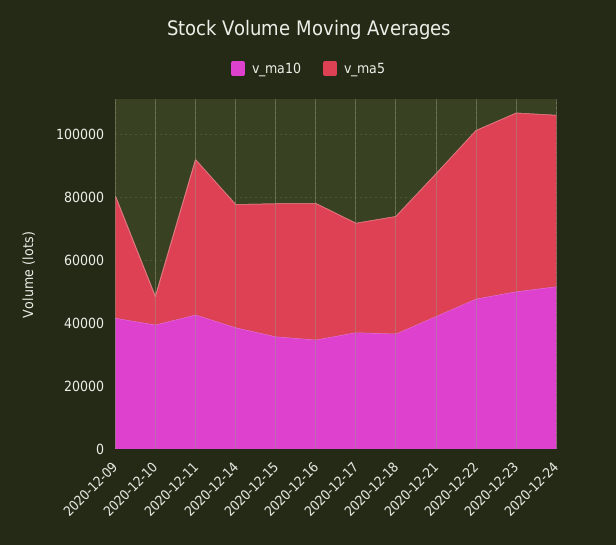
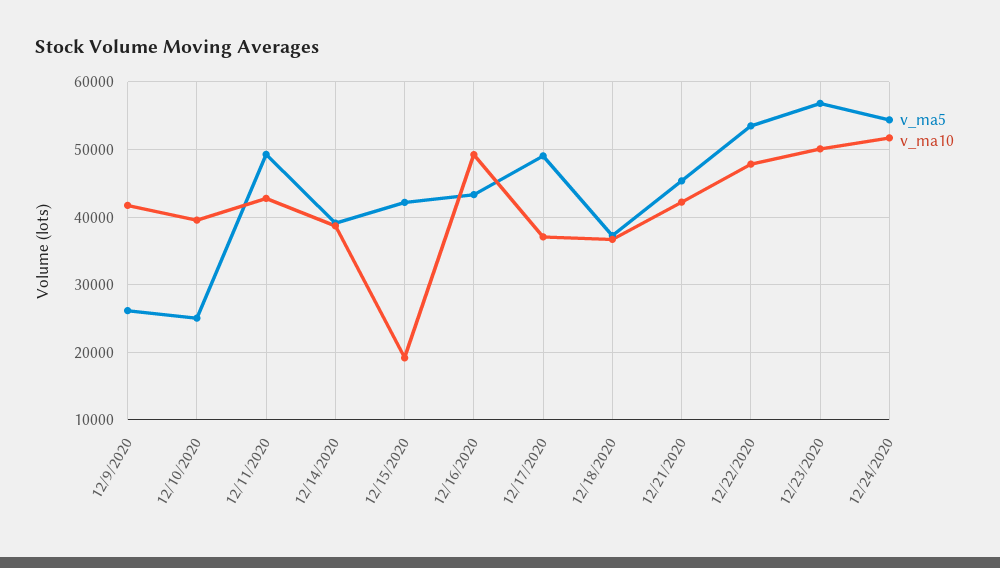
  {
    "v_ma10": {
      "2020-12-09": 42000,
      "2020-12-10": 40000,
      "2020-12-11": 43000,
      "2020-12-14": 39000,
-     "2020-12-15": 35000,
+     "2020-12-15": 19000,
-     "2020-12-16": 35000,
+     "2020-12-16": 49000,
      "2020-12-17": 37000,
      "2020-12-18": 37000,
      "2020-12-21": 42000,
      "2020-12-22": 48000,
      "2020-12-23": 50000,
      "2020-12-24": 52000
    },
    "v_ma5": {
-     "2020-12-09": 40000,
+     "2020-12-09": 26000,
-     "2020-12-10": 10000,
+     "2020-12-10": 25000,
      "2020-12-11": 49000,
      "2020-12-14": 39000,
      "2020-12-15": 42000,
      "2020-12-16": 43000,
-     "2020-12-17": 35000,
+     "2020-12-17": 49000,
      "2020-12-18": 37000,
      "2020-12-21": 45000,
      "2020-12-22": 53000,
      "2020-12-23": 57000,
      "2020-12-24": 54000
    }
  }

